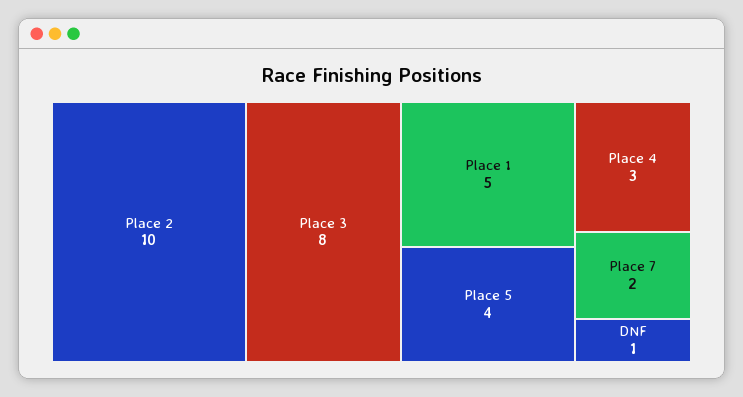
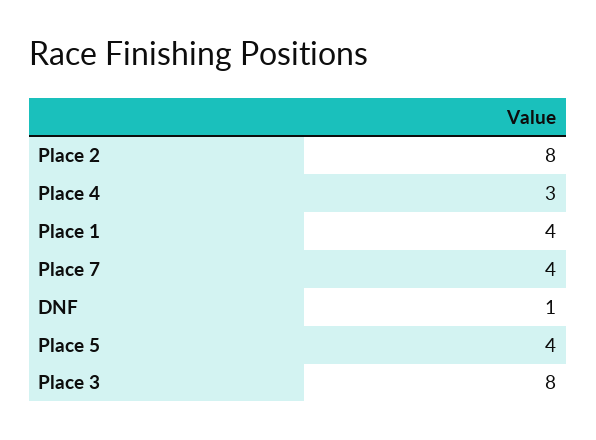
  {
-   "Place 2": 10,
+   "Place 2": 8,
    "Place 3": 8,
-   "Place 1": 5,
+   "Place 1": 4,
    "Place 5": 4,
    "Place 4": 3,
-   "Place 7": 2,
+   "Place 7": 4,
    "DNF": 1
  }

